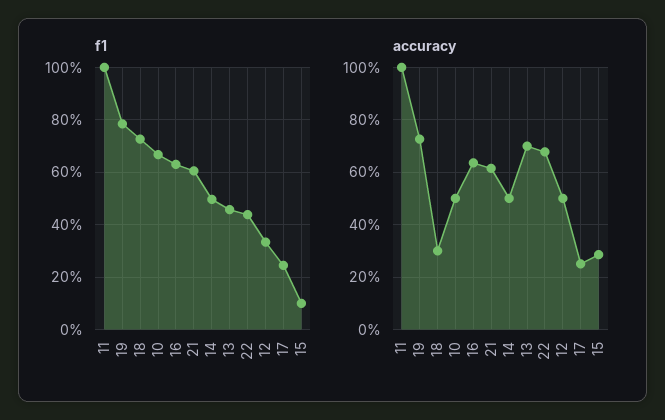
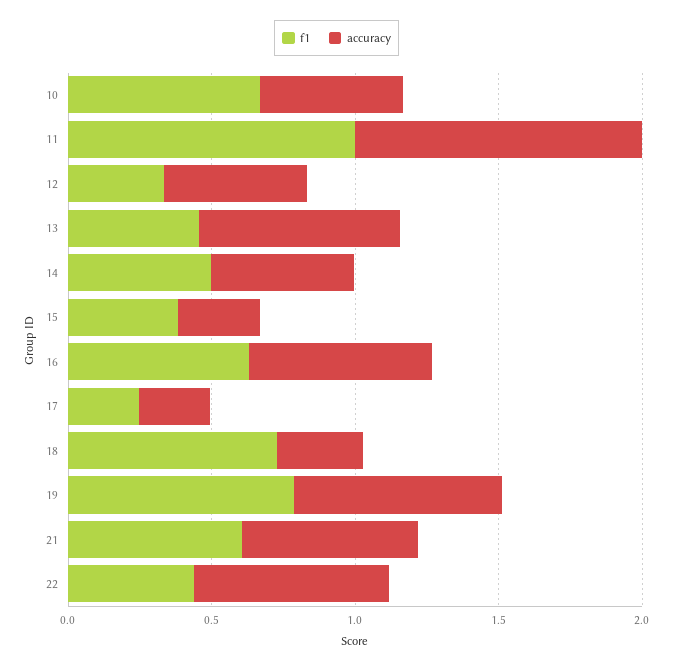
  {
    "f1": {
      "11": 1,
      "19": 0.775,
      "18": 0.725,
      "10": 0.675,
      "16": 0.625,
      "21": 0.6,
      "14": 0.5,
      "13": 0.45,
      "22": 0.45,
      "12": 0.325,
      "17": 0.25,
-     "15": 0.1
+     "15": 0.4
    },
    "accuracy": {
      "11": 1,
      "19": 0.725,
      "18": 0.3,
      "10": 0.5,
      "16": 0.625,
      "21": 0.625,
      "14": 0.5,
      "13": 0.7,
      "22": 0.675,
      "12": 0.5,
      "17": 0.25,
      "15": 0.275
    }
  }

